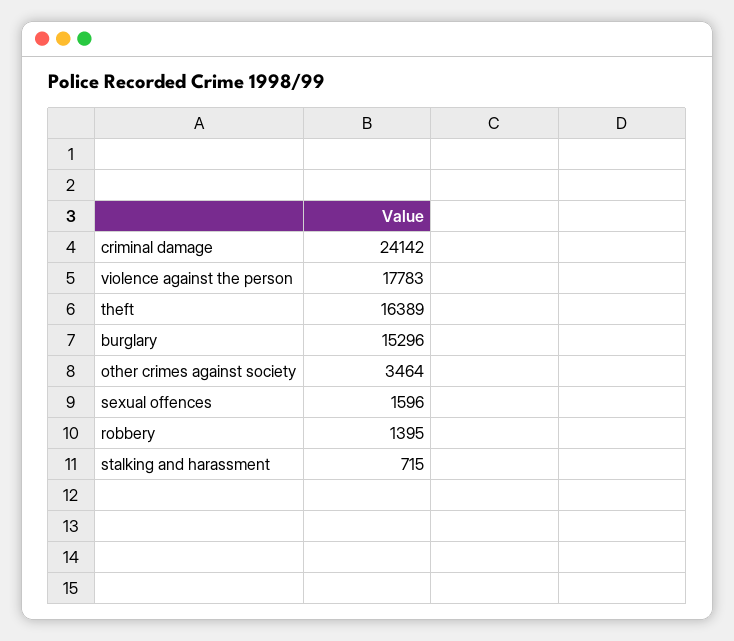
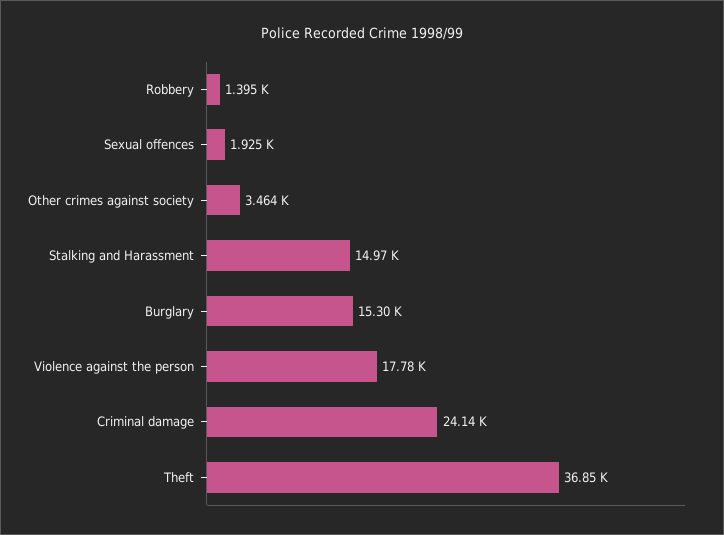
  {
    "criminal damage": 24142,
    "violence against the person": 17783,
-   "theft": 16389,
+   "theft": 36850,
    "burglary": 15296,
    "other crimes against society": 3464,
-   "sexual offences": 1596,
+   "sexual offences": 1925,
    "robbery": 1395,
-   "stalking and harassment": 715
+   "stalking and harassment": 14970
  }

